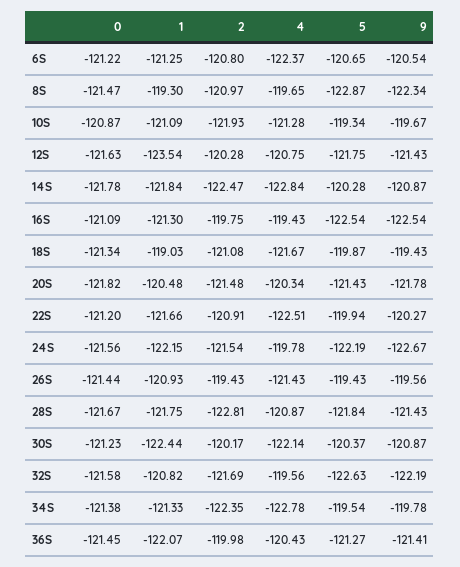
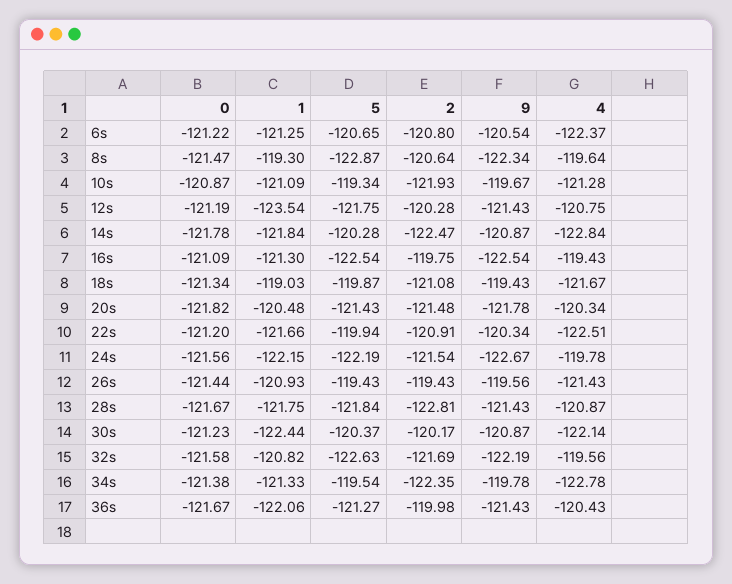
  {
    "0": {
      "6S": -121.22,
      "8S": -121.47,
      "10S": -120.87,
-     "12S": -121.63,
+     "12S": -121.19,
      "14S": -121.78,
      "16S": -121.09,
      "18S": -121.34,
      "20S": -121.82,
      "22S": -121.2,
      "24S": -121.56,
      "26S": -121.44,
      "28S": -121.67,
      "30S": -121.23,
      "32S": -121.58,
      "34S": -121.38,
-     "36S": -121.45
+     "36S": -121.67
    },
    "1": {
      "6S": -121.25,
      "8S": -119.3,
      "10S": -121.09,
      "12S": -123.54,
      "14S": -121.84,
      "16S": -121.3,
      "18S": -119.03,
      "20S": -120.48,
      "22S": -121.66,
      "24S": -122.15,
      "26S": -120.93,
      "28S": -121.75,
      "30S": -122.44,
      "32S": -120.82,
      "34S": -121.33,
-     "36S": -122.07
+     "36S": -122.06
    },
    "2": {
      "6S": -120.8,
-     "8S": -120.97,
+     "8S": -120.64,
      "10S": -121.93,
      "12S": -120.28,
      "14S": -122.47,
      "16S": -119.75,
      "18S": -121.08,
      "20S": -121.48,
      "22S": -120.91,
      "24S": -121.54,
      "26S": -119.43,
      "28S": -122.81,
      "30S": -120.17,
      "32S": -121.69,
      "34S": -122.35,
      "36S": -119.98
    },
    "4": {
      "6S": -122.37,
-     "8S": -119.65,
+     "8S": -119.64,
      "10S": -121.28,
      "12S": -120.75,
      "14S": -122.84,
      "16S": -119.43,
      "18S": -121.67,
      "20S": -120.34,
      "22S": -122.51,
      "24S": -119.78,
      "26S": -121.43,
      "28S": -120.87,
      "30S": -122.14,
      "32S": -119.56,
      "34S": -122.78,
      "36S": -120.43
    },
    "5": {
      "6S": -120.65,
      "8S": -122.87,
      "10S": -119.34,
      "12S": -121.75,
      "14S": -120.28,
      "16S": -122.54,
      "18S": -119.87,
      "20S": -121.43,
      "22S": -119.94,
      "24S": -122.19,
      "26S": -119.43,
      "28S": -121.84,
      "30S": -120.37,
      "32S": -122.63,
      "34S": -119.54,
      "36S": -121.27
    },
    "9": {
      "6S": -120.54,
      "8S": -122.34,
      "10S": -119.67,
      "12S": -121.43,
      "14S": -120.87,
      "16S": -122.54,
      "18S": -119.43,
      "20S": -121.78,
-     "22S": -120.27,
+     "22S": -120.34,
      "24S": -122.67,
      "26S": -119.56,
      "28S": -121.43,
      "30S": -120.87,
      "32S": -122.19,
      "34S": -119.78,
-     "36S": -121.41
+     "36S": -121.43
    }
  }

